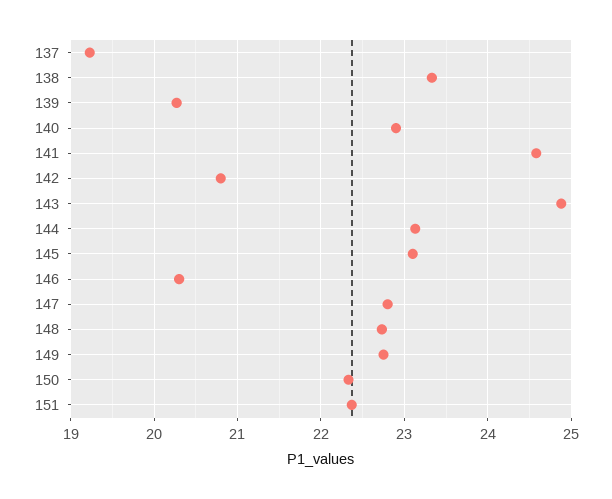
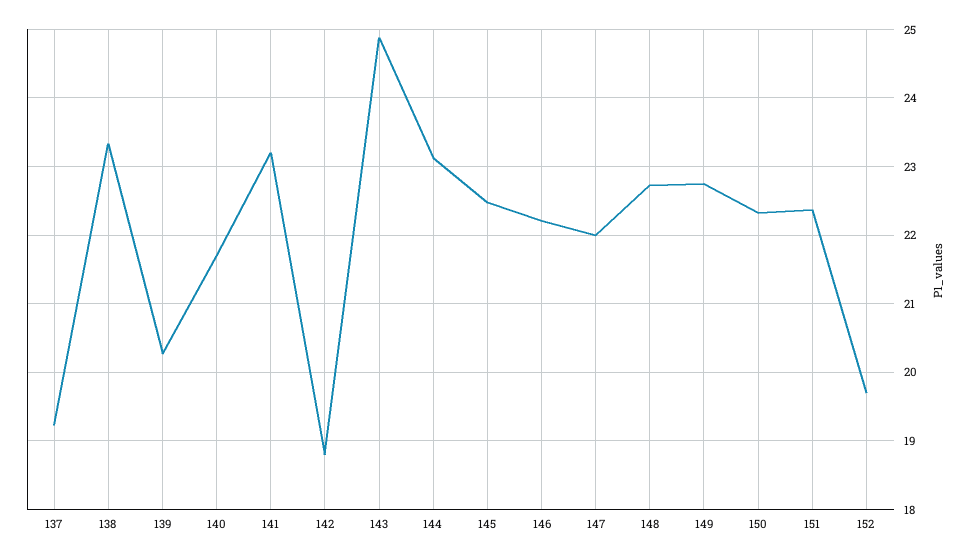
  {
    "137": 19.2,
    "138": 23.3,
    "139": 20.3,
-   "140": 22.9,
+   "140": 21.7,
-   "141": 24.6,
+   "141": 23.2,
-   "142": 20.8,
+   "142": 18.8,
    "143": 24.9,
    "144": 23.1,
-   "145": 23.1,
+   "145": 22.5,
-   "146": 20.3,
+   "146": 22.2,
-   "147": 22.8,
+   "147": 22,
    "148": 22.7,
    "149": 22.8,
    "150": 22.3,
-   "151": 22.4
+   "151": 22.4,
+   "152": 19.7
  }

